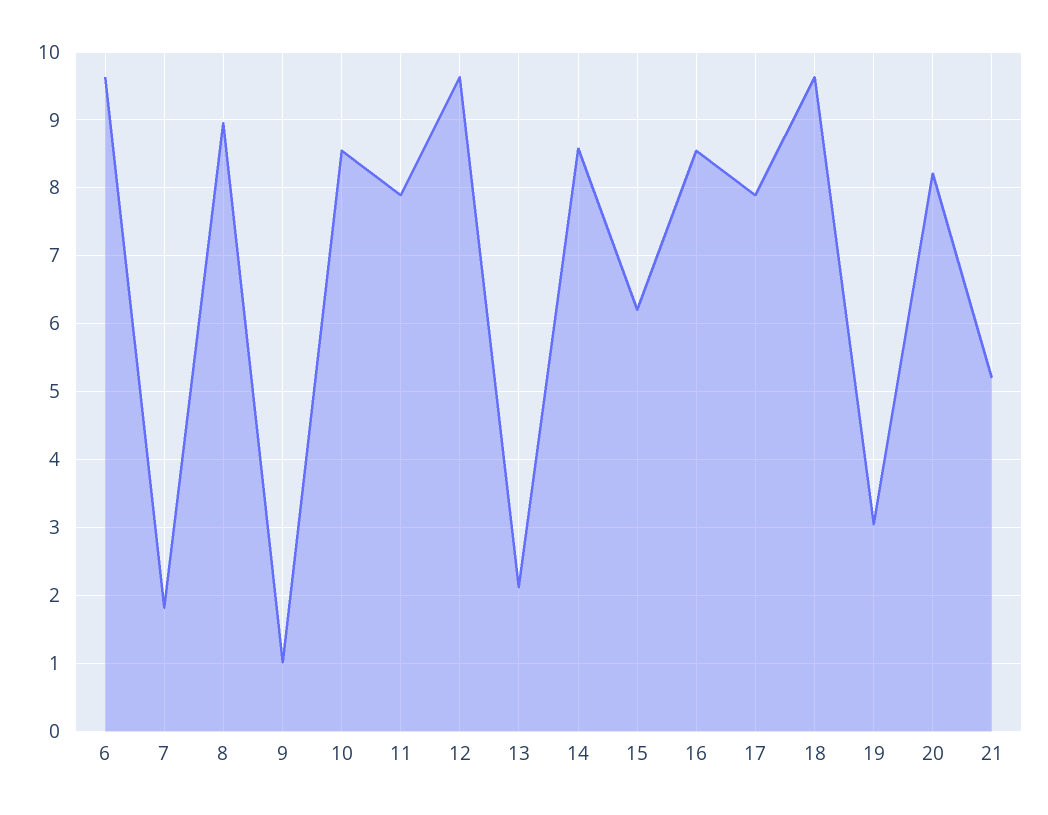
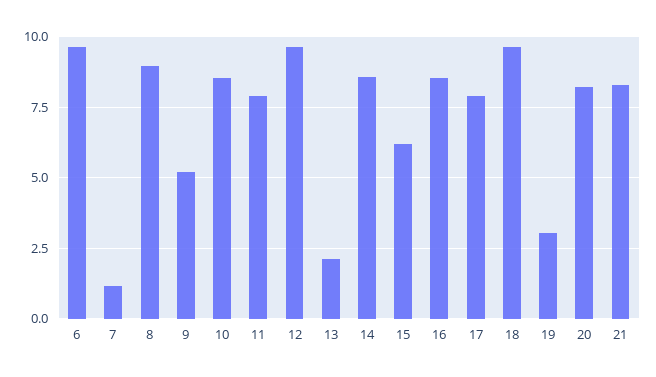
  {
    "6": 9.6,
-   "7": 1.8,
+   "7": 1.25,
    "8": 9,
-   "9": 1,
+   "9": 5.25,
    "10": 8.6,
    "11": 7.9,
    "12": 9.6,
    "13": 2.1,
    "14": 8.6,
    "15": 6.2,
    "16": 8.6,
    "17": 7.9,
    "18": 9.6,
    "19": 3,
    "20": 8.2,
-   "21": 5.2
+   "21": 8.25
  }

